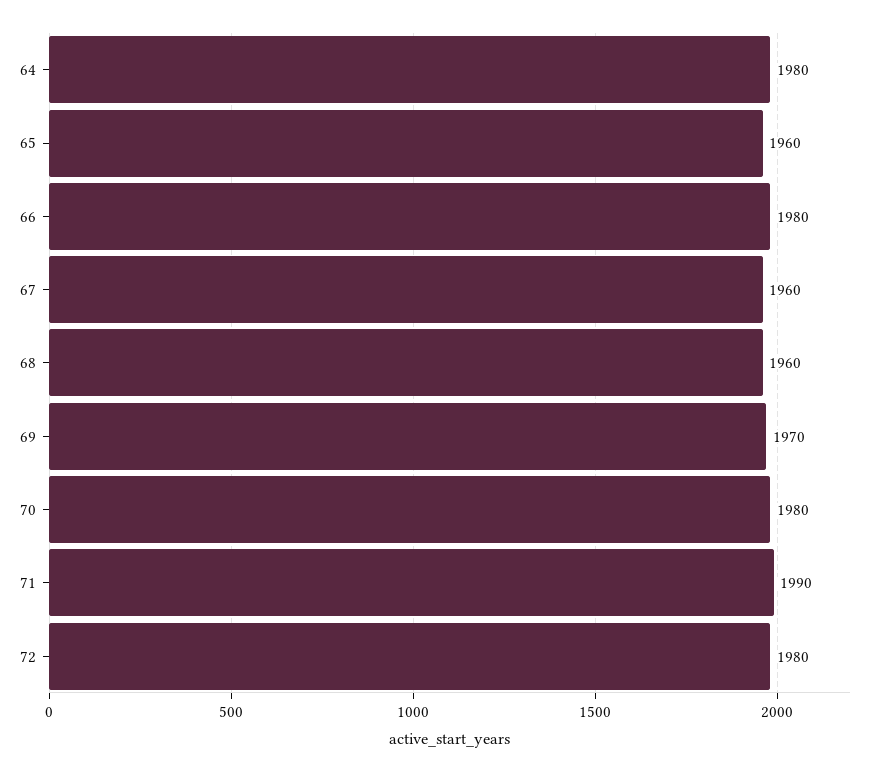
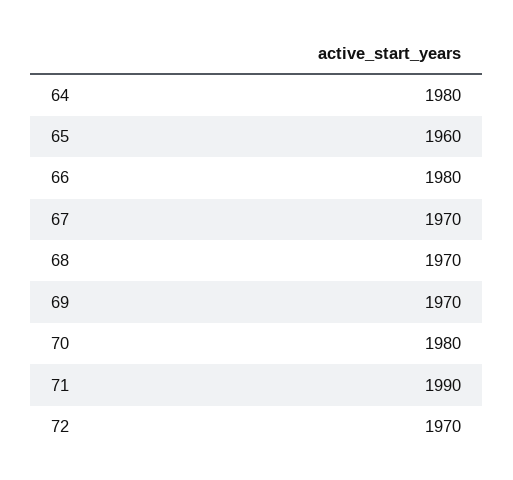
  {
    "64": 1980,
    "65": 1960,
    "66": 1980,
-   "67": 1960,
+   "67": 1970,
-   "68": 1960,
+   "68": 1970,
    "69": 1970,
    "70": 1980,
    "71": 1990,
-   "72": 1980
+   "72": 1970
  }

